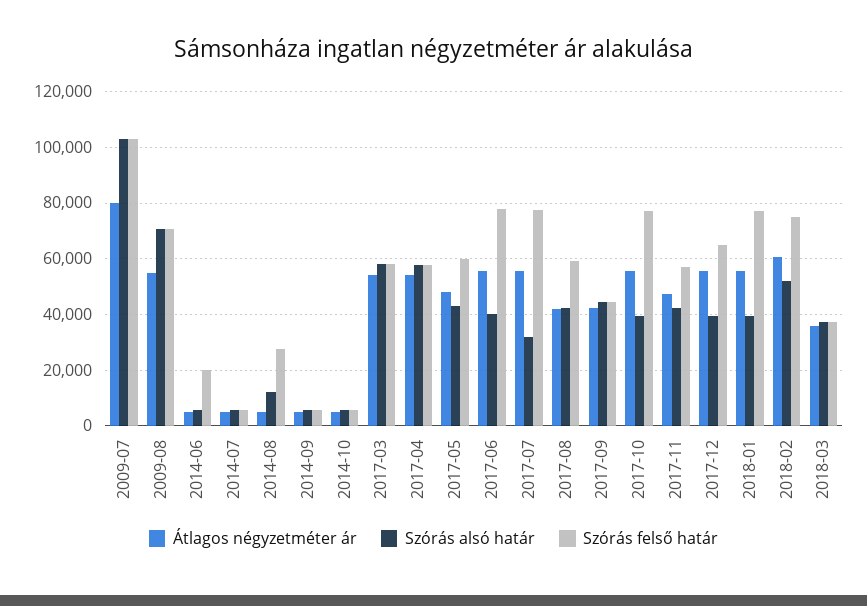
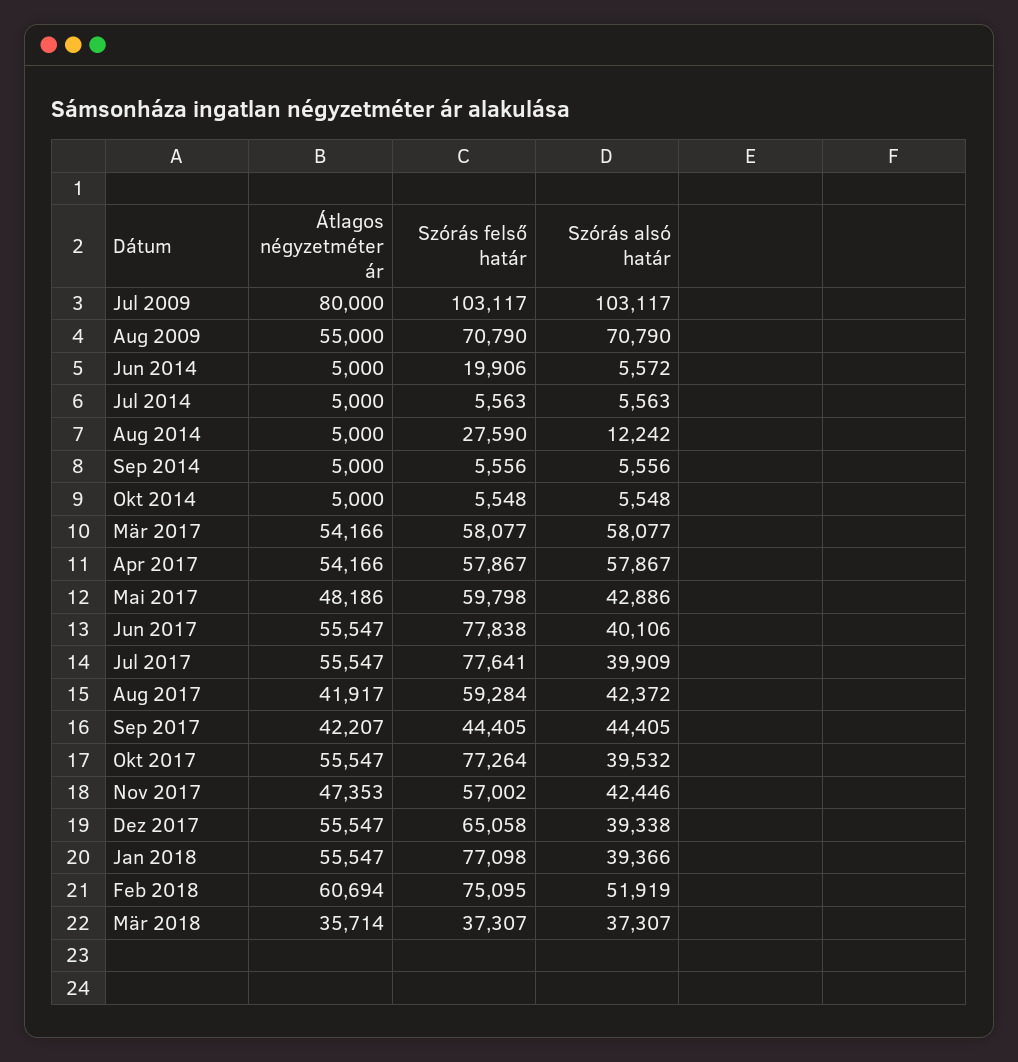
  {
    "Átlagos négyzetméter ár": {
      "2009-07": 80000,
      "2009-08": 55000,
      "2014-06": 5000,
      "2014-07": 5000,
      "2014-08": 5000,
      "2014-09": 5000,
      "2014-10": 5000,
      "2017-03": 54166,
      "2017-04": 54166,
      "2017-05": 48186,
      "2017-06": 55547,
      "2017-07": 55547,
      "2017-08": 41917,
      "2017-09": 42207,
      "2017-10": 55547,
      "2017-11": 47353,
      "2017-12": 55547,
      "2018-01": 55547,
      "2018-02": 60694,
      "2018-03": 35714
    },
    "Szórás alsó határ": {
      "2009-07": 103117,
      "2009-08": 70790,
      "2014-06": 5572,
      "2014-07": 5563,
      "2014-08": 12242,
      "2014-09": 5556,
      "2014-10": 5548,
      "2017-03": 58077,
      "2017-04": 57867,
      "2017-05": 42886,
      "2017-06": 40106,
-     "2017-07": 32500,
+     "2017-07": 39909,
      "2017-08": 42372,
      "2017-09": 44405,
      "2017-10": 39532,
      "2017-11": 42446,
      "2017-12": 39338,
      "2018-01": 39366,
      "2018-02": 51919,
      "2018-03": 37307
    },
    "Szórás felső határ": {
      "2009-07": 103117,
      "2009-08": 70790,
      "2014-06": 19906,
      "2014-07": 5563,
      "2014-08": 27590,
      "2014-09": 5556,
      "2014-10": 5548,
      "2017-03": 58077,
      "2017-04": 57867,
      "2017-05": 59798,
      "2017-06": 77838,
      "2017-07": 77641,
      "2017-08": 59284,
      "2017-09": 44405,
      "2017-10": 77264,
      "2017-11": 57002,
      "2017-12": 65058,
      "2018-01": 77098,
      "2018-02": 75095,
      "2018-03": 37307
    }
  }

